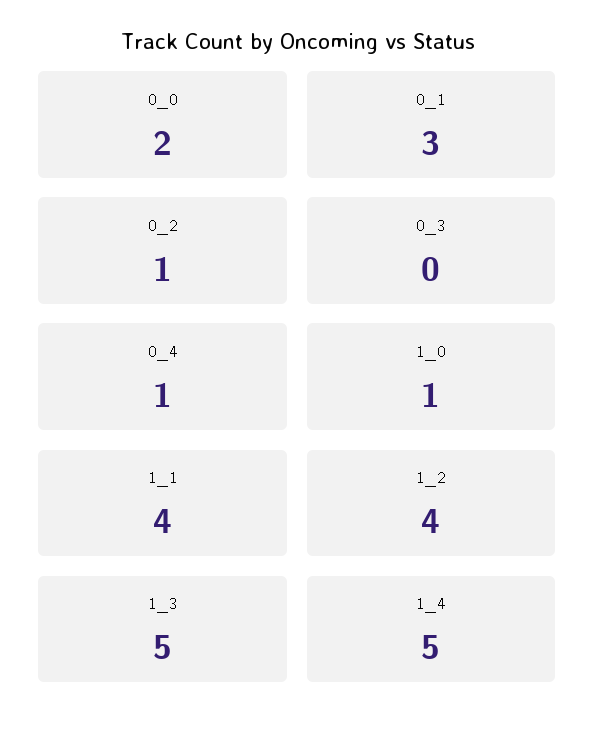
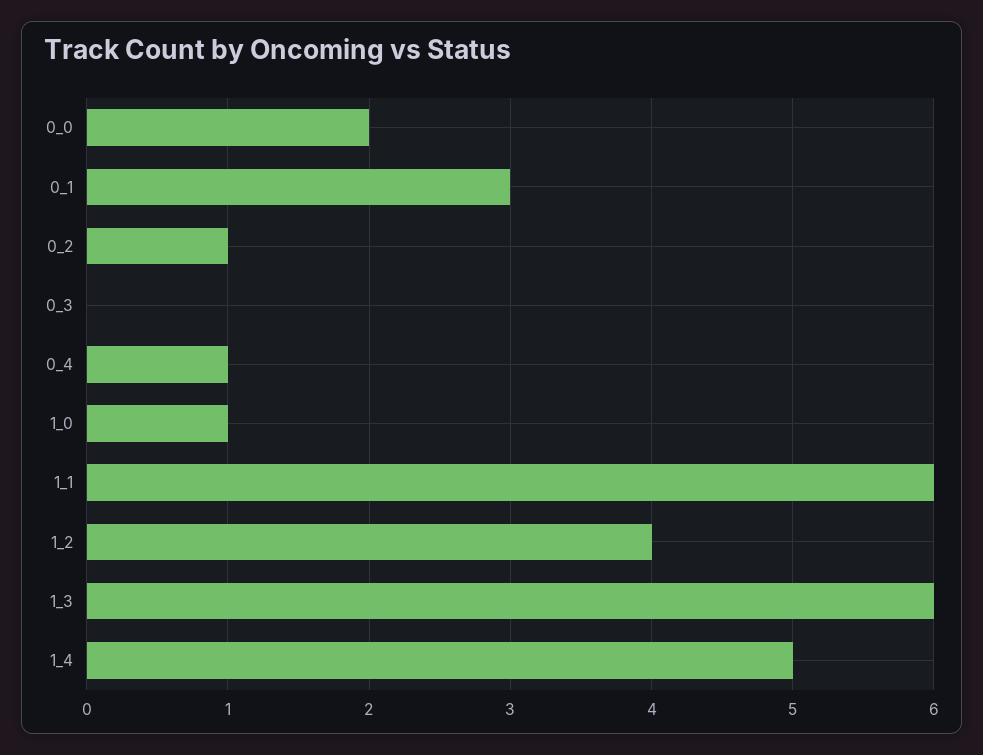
  {
    "0_0": 2,
    "0_1": 3,
    "0_2": 1,
    "0_3": 0,
    "0_4": 1,
    "1_0": 1,
-   "1_1": 4,
+   "1_1": 6,
    "1_2": 4,
-   "1_3": 5,
+   "1_3": 6,
    "1_4": 5
  }

